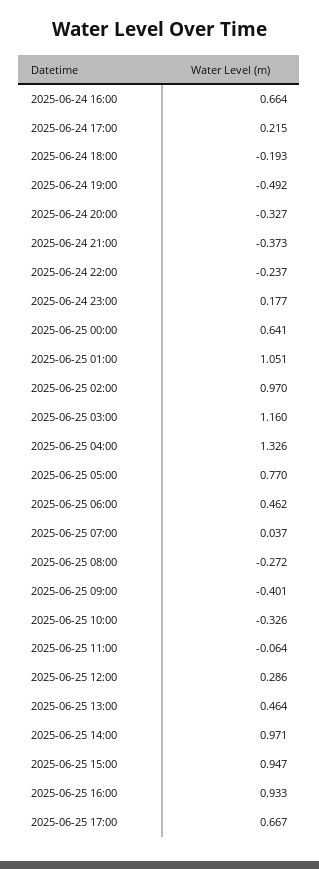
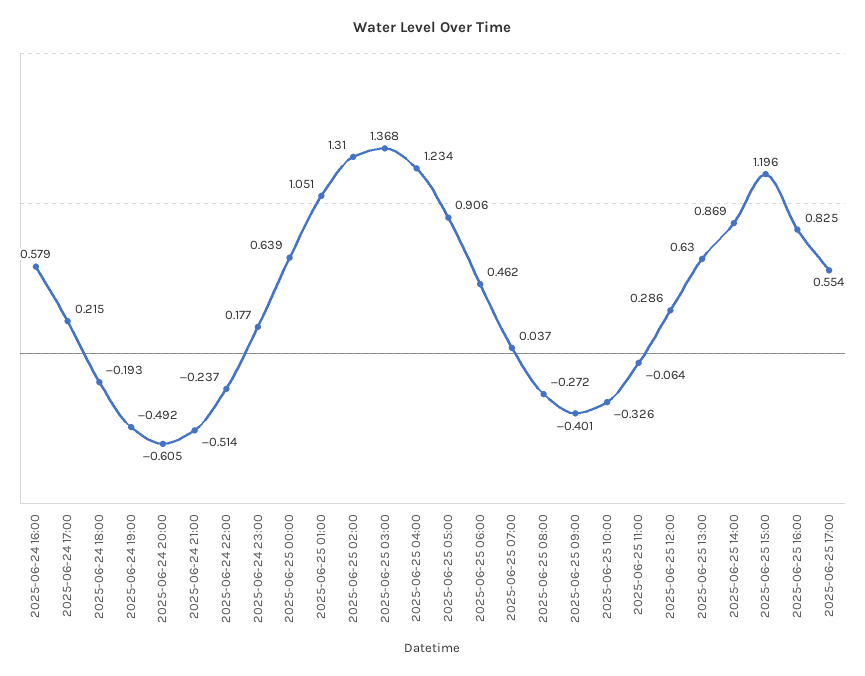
  {
-   "2025-06-24 16:00": 0.664,
+   "2025-06-24 16:00": 0.579,
    "2025-06-24 17:00": 0.215,
    "2025-06-24 18:00": -0.193,
    "2025-06-24 19:00": -0.492,
-   "2025-06-24 20:00": -0.327,
+   "2025-06-24 20:00": -0.605,
-   "2025-06-24 21:00": -0.373,
+   "2025-06-24 21:00": -0.514,
    "2025-06-24 22:00": -0.237,
    "2025-06-24 23:00": 0.177,
-   "2025-06-25 00:00": 0.641,
+   "2025-06-25 00:00": 0.639,
    "2025-06-25 01:00": 1.051,
-   "2025-06-25 02:00": 0.97,
+   "2025-06-25 02:00": 1.31,
-   "2025-06-25 03:00": 1.16,
+   "2025-06-25 03:00": 1.368,
-   "2025-06-25 04:00": 1.326,
+   "2025-06-25 04:00": 1.234,
-   "2025-06-25 05:00": 0.77,
+   "2025-06-25 05:00": 0.906,
    "2025-06-25 06:00": 0.462,
    "2025-06-25 07:00": 0.037,
    "2025-06-25 08:00": -0.272,
    "2025-06-25 09:00": -0.401,
    "2025-06-25 10:00": -0.326,
    "2025-06-25 11:00": -0.064,
    "2025-06-25 12:00": 0.286,
-   "2025-06-25 13:00": 0.464,
+   "2025-06-25 13:00": 0.63,
-   "2025-06-25 14:00": 0.971,
+   "2025-06-25 14:00": 0.869,
-   "2025-06-25 15:00": 0.947,
+   "2025-06-25 15:00": 1.196,
-   "2025-06-25 16:00": 0.933,
+   "2025-06-25 16:00": 0.825,
-   "2025-06-25 17:00": 0.667
+   "2025-06-25 17:00": 0.554
  }

